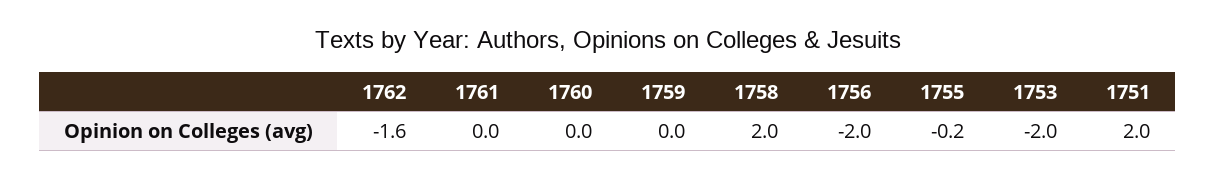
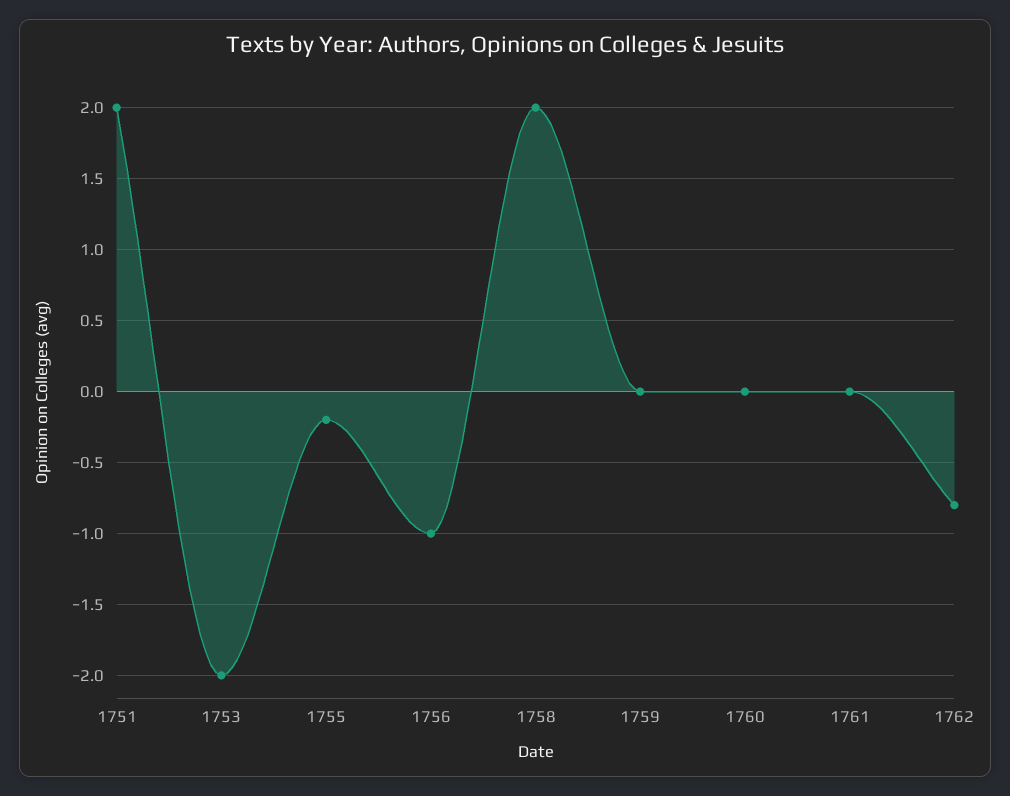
  {
-   "1762": -1.6,
+   "1762": -0.8,
    "1761": 0,
    "1760": 0,
    "1759": 0,
    "1758": 2,
-   "1756": -2,
+   "1756": -1,
    "1755": -0.2,
    "1753": -2,
    "1751": 2
  }

